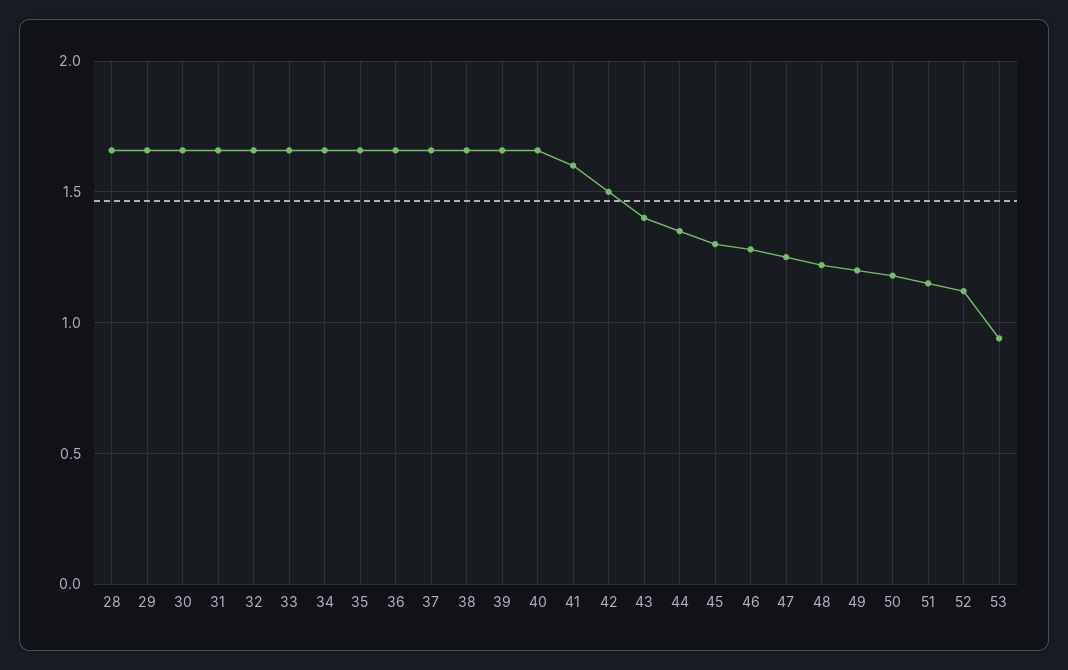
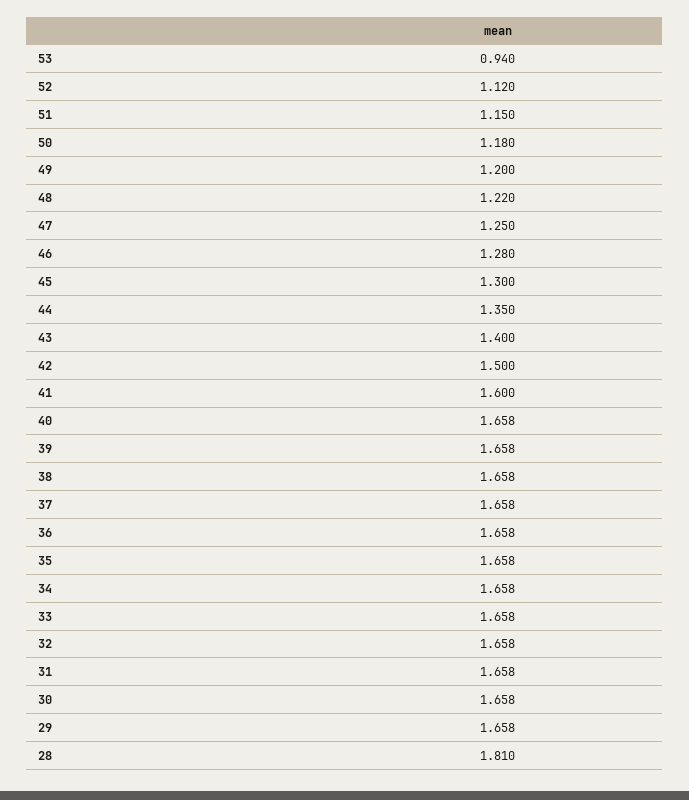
  {
-   "28": 1.65,
+   "28": 1.81,
    "29": 1.658,
    "30": 1.658,
    "31": 1.658,
    "32": 1.658,
    "33": 1.658,
    "34": 1.658,
    "35": 1.658,
    "36": 1.658,
    "37": 1.658,
    "38": 1.658,
    "39": 1.658,
    "40": 1.658,
    "41": 1.6,
    "42": 1.5,
    "43": 1.4,
    "44": 1.35,
    "45": 1.3,
    "46": 1.28,
    "47": 1.25,
    "48": 1.22,
    "49": 1.2,
    "50": 1.18,
    "51": 1.15,
    "52": 1.12,
    "53": 0.94
  }

